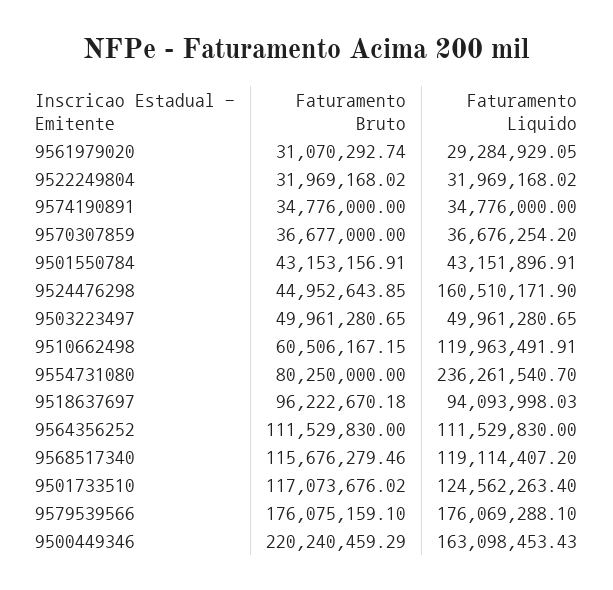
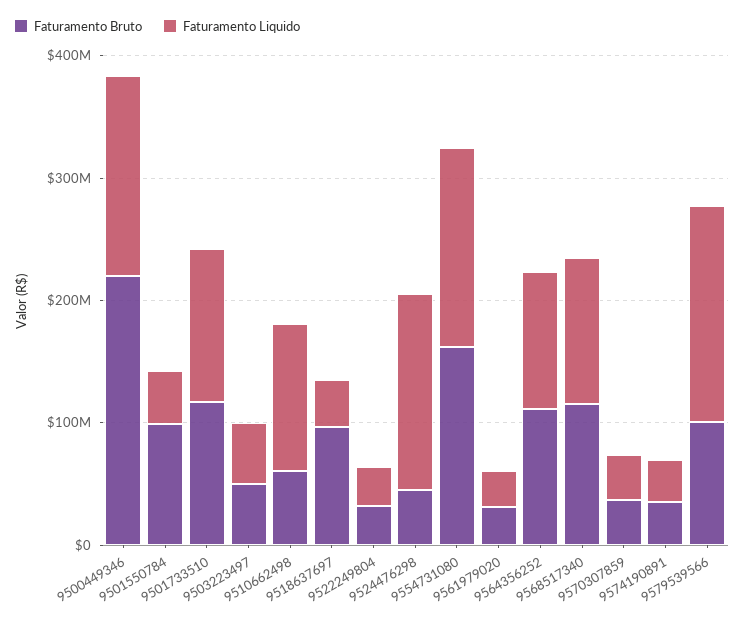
  {
    "Faturamento Bruto": {
      "9561979020": 31070292.74,
      "9522249804": 31969168.02,
      "9574190891": 34776000,
      "9570307859": 36677000,
-     "9501550784": 43153156.91,
+     "9501550784": 100000000,
      "9524476298": 44952643.85,
      "9503223497": 49961280.65,
      "9510662498": 60506167.15,
-     "9554731080": 80250000,
+     "9554731080": 160000000,
      "9518637697": 96222670.18,
      "9564356252": 111529830,
      "9568517340": 115676279.46,
      "9501733510": 117073676.02,
-     "9579539566": 176075159.1,
+     "9579539566": 100000000,
      "9500449346": 220240459.29
    },
    "Faturamento Liquido": {
      "9561979020": 29284929.05,
      "9522249804": 31969168.02,
      "9574190891": 34776000,
      "9570307859": 36676254.2,
      "9501550784": 43151896.91,
      "9524476298": 160510171.9,
      "9503223497": 49961280.65,
      "9510662498": 119963491.91,
-     "9554731080": 236261540.7,
+     "9554731080": 160000000,
-     "9518637697": 94093998.03,
+     "9518637697": 40000000,
      "9564356252": 111529830,
      "9568517340": 119114407.2,
      "9501733510": 124562263.4,
      "9579539566": 176069288.1,
      "9500449346": 163098453.43
    }
  }

